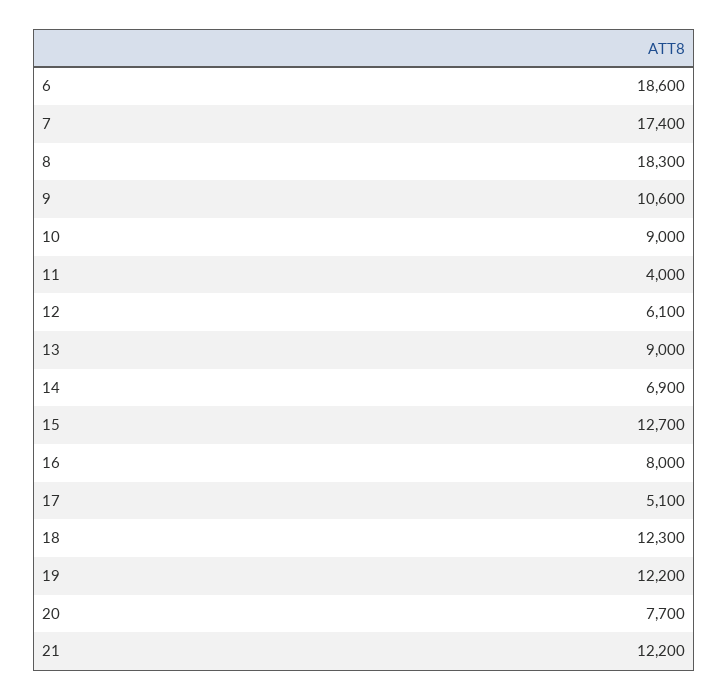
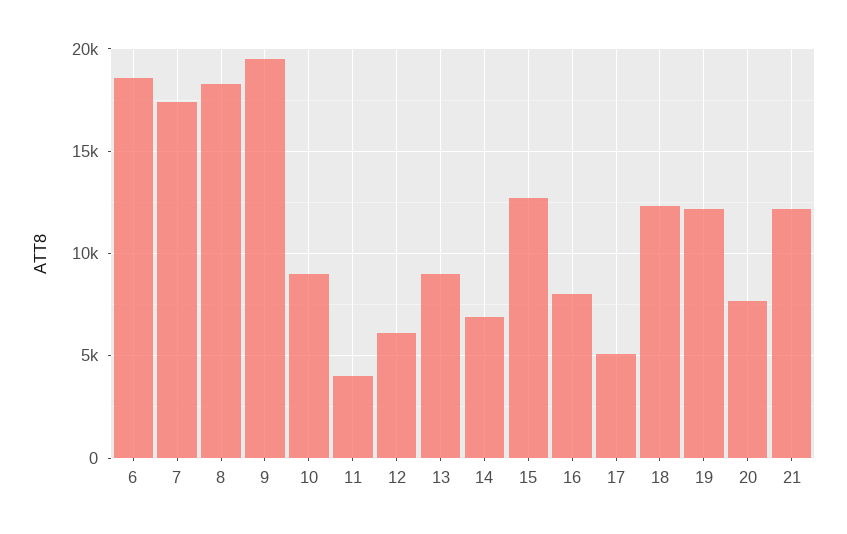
  {
    "6": 18600,
    "7": 17400,
    "8": 18300,
-   "9": 10600,
+   "9": 19500,
    "10": 9000,
    "11": 4000,
    "12": 6100,
    "13": 9000,
    "14": 6900,
    "15": 12700,
    "16": 8000,
    "17": 5100,
    "18": 12300,
    "19": 12200,
    "20": 7700,
    "21": 12200
  }

